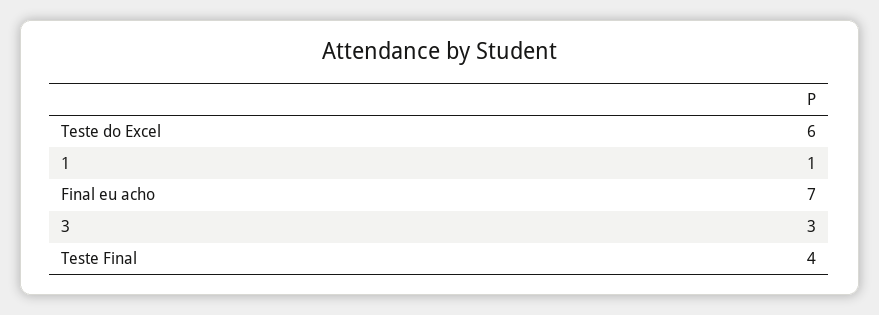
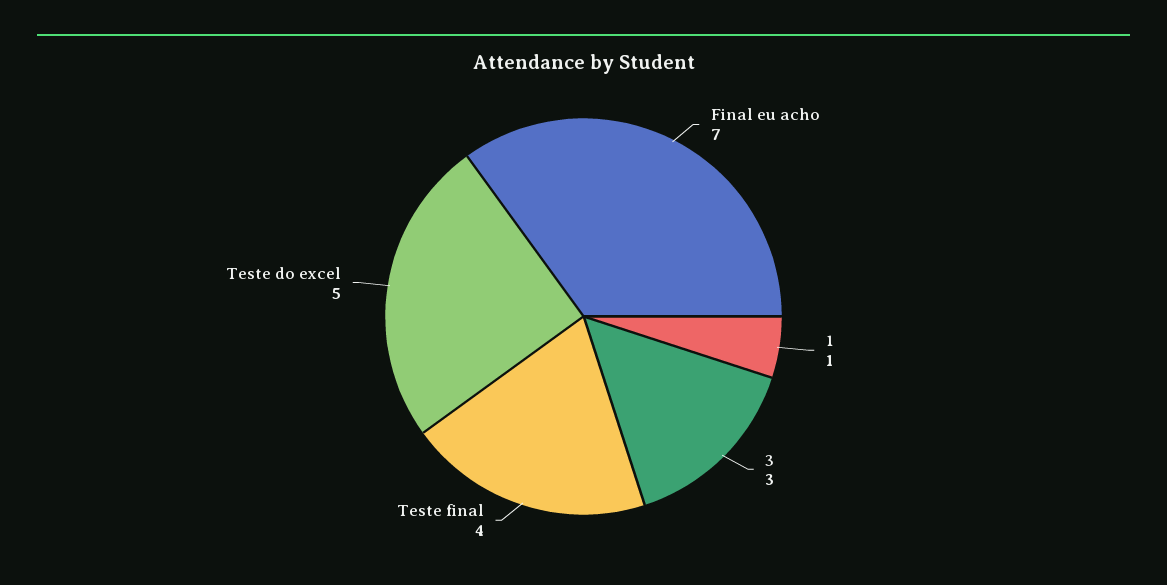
  {
-   "Teste do Excel": 6,
+   "Teste do Excel": 5,
    "1": 1,
    "Final eu acho": 7,
    "3": 3,
    "Teste Final": 4
  }

